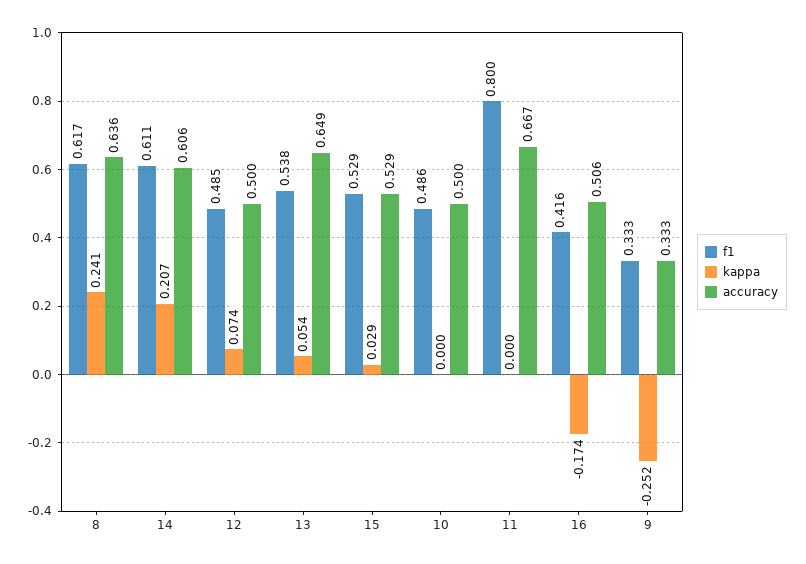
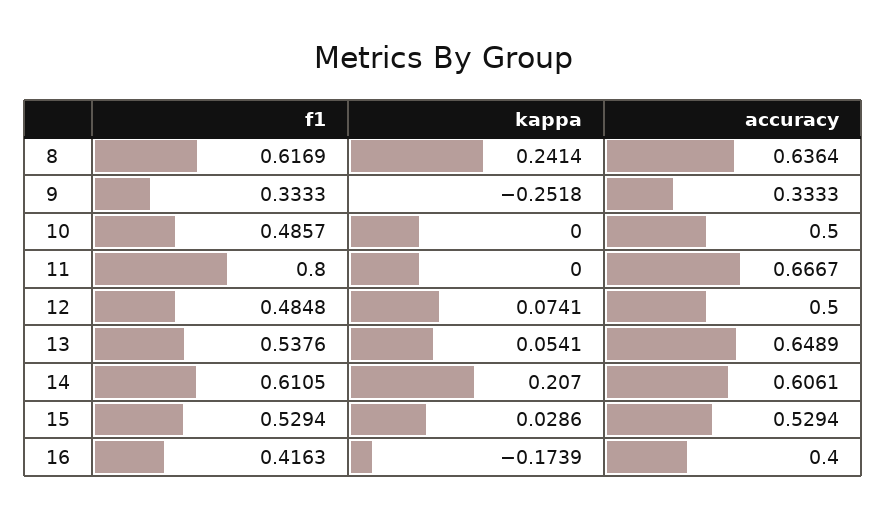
  {
    "f1": {
      "8": 0.6169,
      "14": 0.6105,
      "12": 0.4848,
      "13": 0.5376,
      "15": 0.5294,
      "10": 0.4857,
      "11": 0.8,
      "16": 0.4163,
      "9": 0.3333
    },
    "kappa": {
      "8": 0.2414,
      "14": 0.207,
      "12": 0.0741,
      "13": 0.0541,
      "15": 0.0286,
      "10": 0,
      "11": 0,
      "16": -0.1739,
      "9": -0.2518
    },
    "accuracy": {
      "8": 0.6364,
      "14": 0.6061,
      "12": 0.5,
      "13": 0.6489,
      "15": 0.5294,
      "10": 0.5,
      "11": 0.6667,
-     "16": 0.506,
+     "16": 0.4,
      "9": 0.3333
    }
  }

